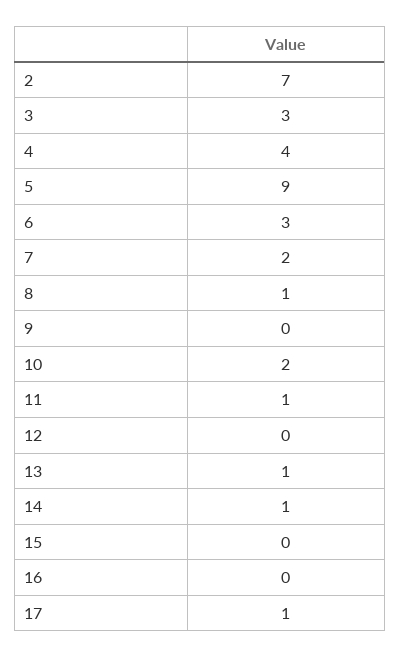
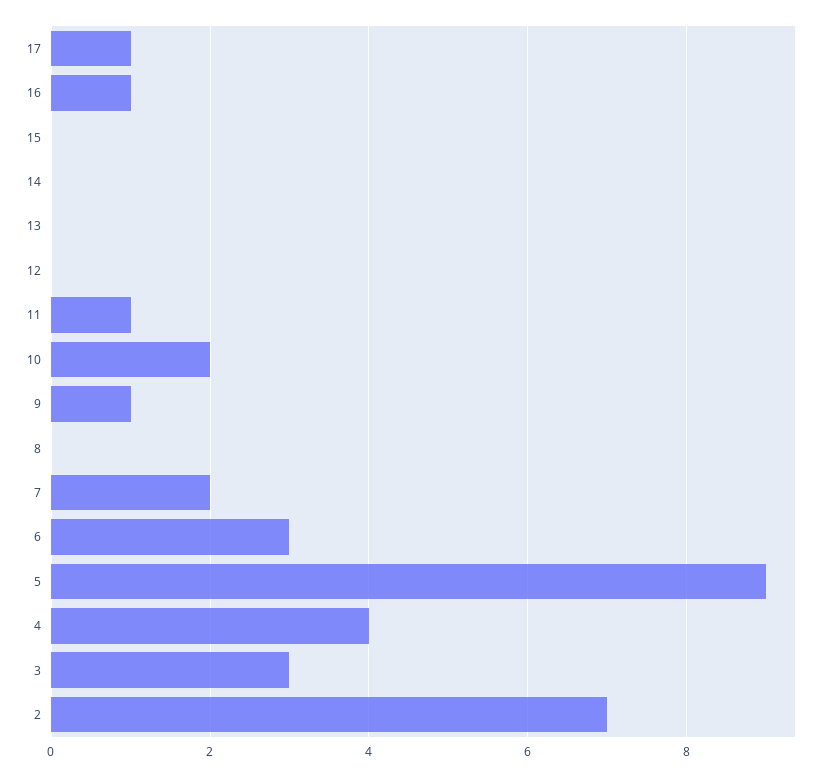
  {
    "2": 7,
    "3": 3,
    "4": 4,
    "5": 9,
    "6": 3,
    "7": 2,
-   "8": 1,
+   "8": 0,
-   "9": 0,
+   "9": 1,
    "10": 2,
    "11": 1,
    "12": 0,
-   "13": 1,
+   "13": 0,
-   "14": 1,
+   "14": 0,
    "15": 0,
-   "16": 0,
+   "16": 1,
    "17": 1
  }

